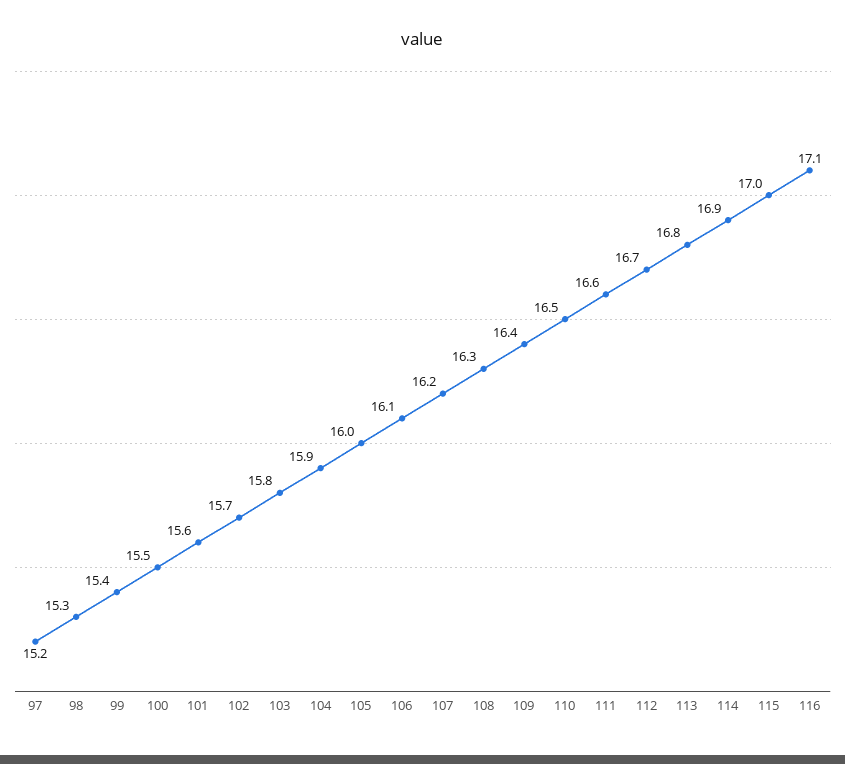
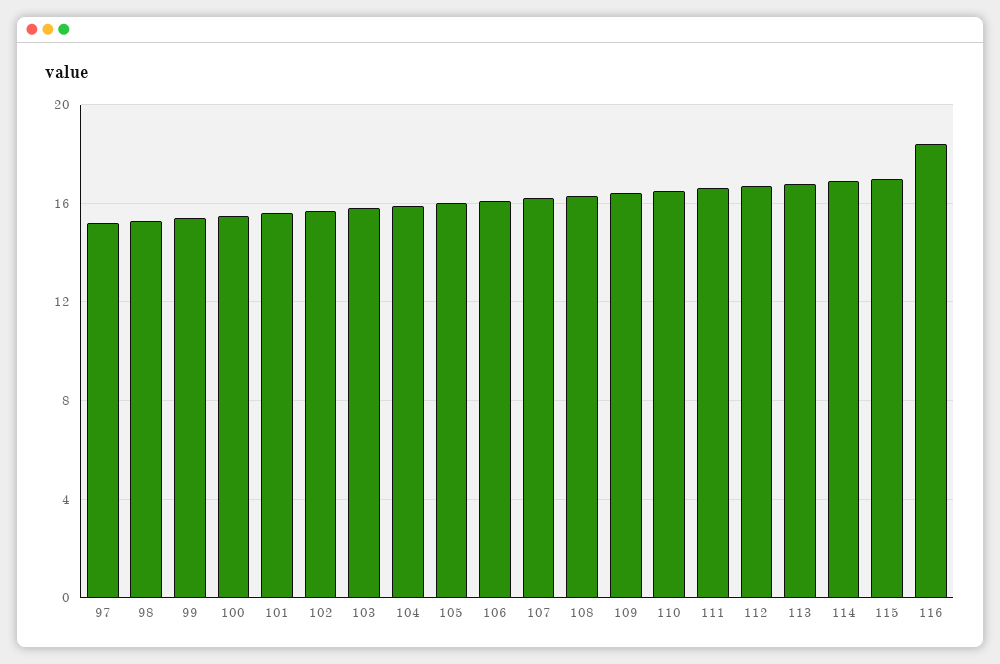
  {
    "97": 15.2,
    "98": 15.3,
    "99": 15.4,
    "100": 15.5,
    "101": 15.6,
    "102": 15.7,
    "103": 15.8,
    "104": 15.9,
    "105": 16,
    "106": 16.1,
    "107": 16.2,
    "108": 16.3,
    "109": 16.4,
    "110": 16.5,
    "111": 16.6,
    "112": 16.7,
    "113": 16.8,
    "114": 16.9,
    "115": 17,
-   "116": 17.1
+   "116": 18.5
  }

